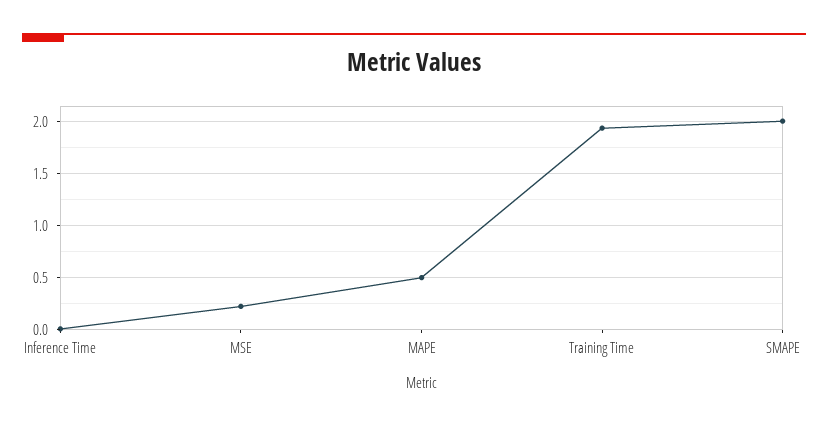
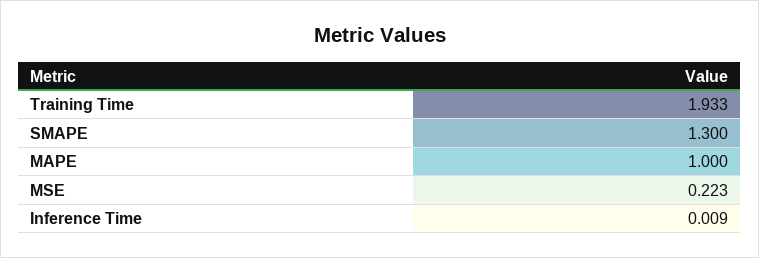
  {
    "Inference Time": 0.009,
    "MSE": 0.223,
-   "MAPE": 0.5,
+   "MAPE": 1,
    "Training Time": 1.933,
-   "SMAPE": 2
+   "SMAPE": 1.3
  }

